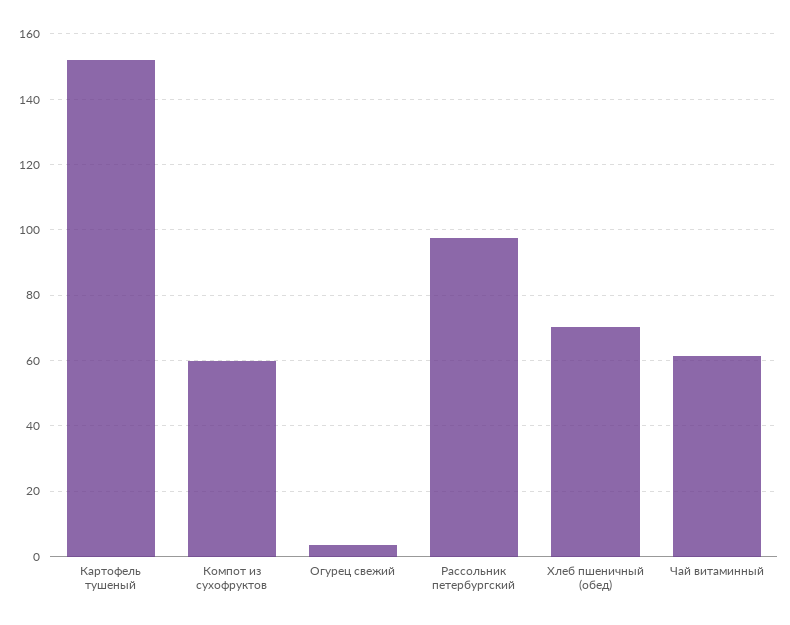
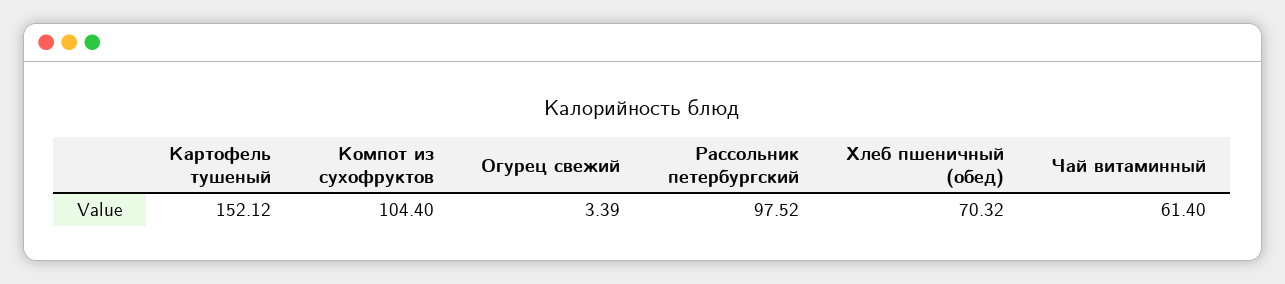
  {
    "Картофель тушеный": 152.12,
-   "Компот из сухофруктов": 60,
+   "Компот из сухофруктов": 104.4,
    "Огурец свежий": 3.39,
    "Рассольник петербургский": 97.52,
    "Хлеб пшеничный (обед)": 70.32,
    "Чай витаминный": 61.4
  }

